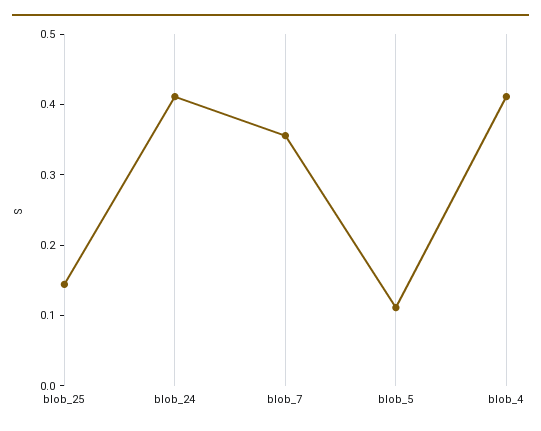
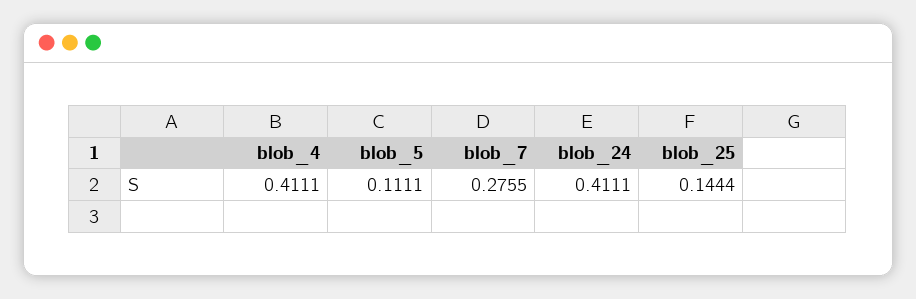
  {
    "blob_25": 0.1444,
    "blob_24": 0.4111,
-   "blob_7": 0.36,
+   "blob_7": 0.2755,
    "blob_5": 0.1111,
    "blob_4": 0.4111
  }

